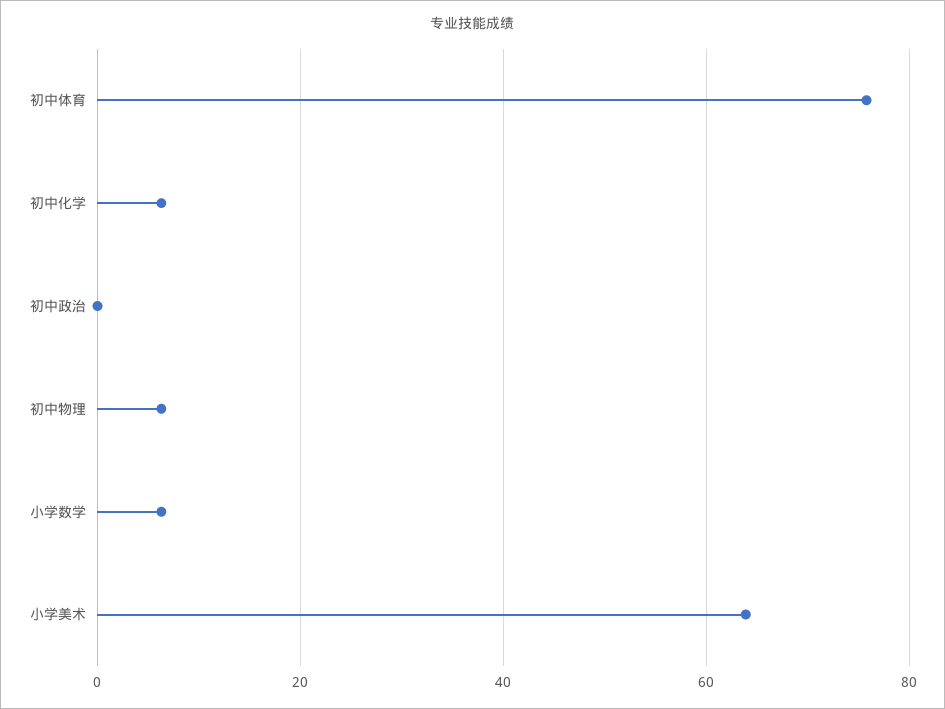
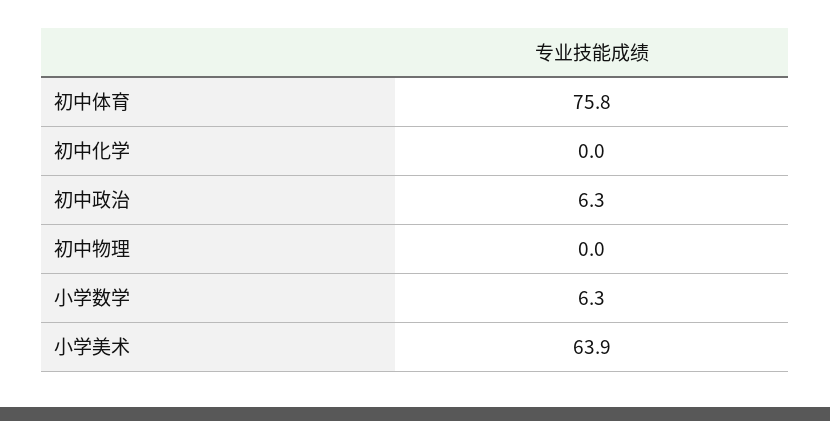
  {
    "初中体育": 75.8,
-   "初中化学": 6,
+   "初中化学": 0,
-   "初中政治": 0,
+   "初中政治": 6.3,
-   "初中物理": 6,
+   "初中物理": 0,
    "小学数学": 6.3,
    "小学美术": 63.9
  }

